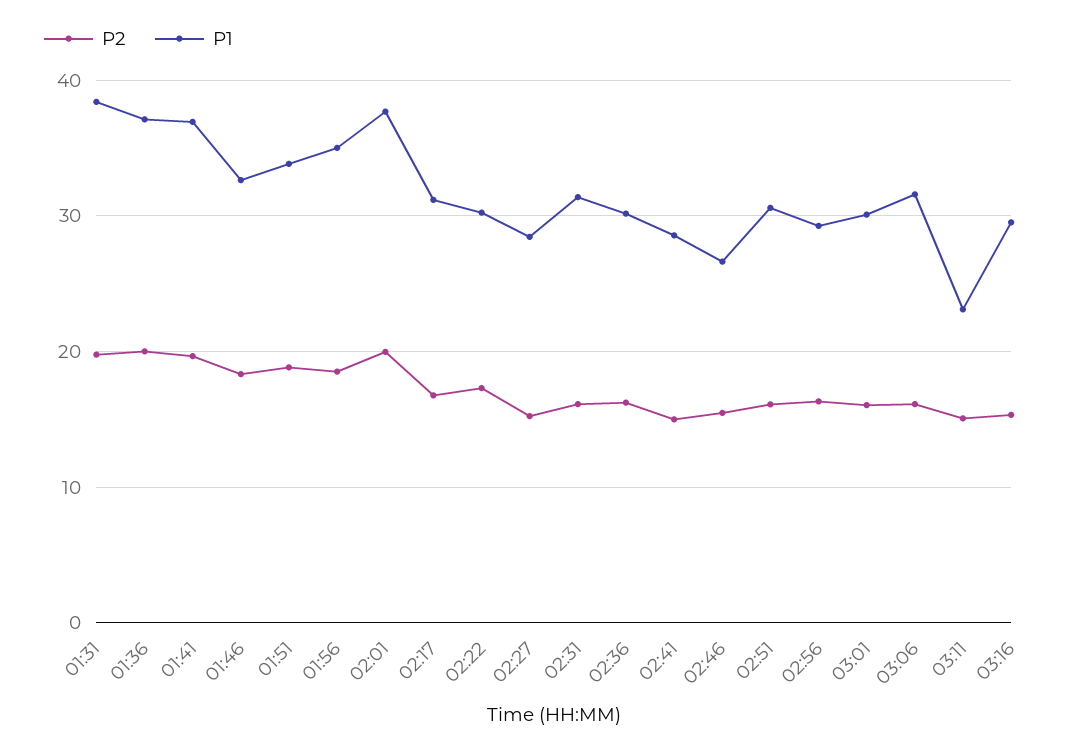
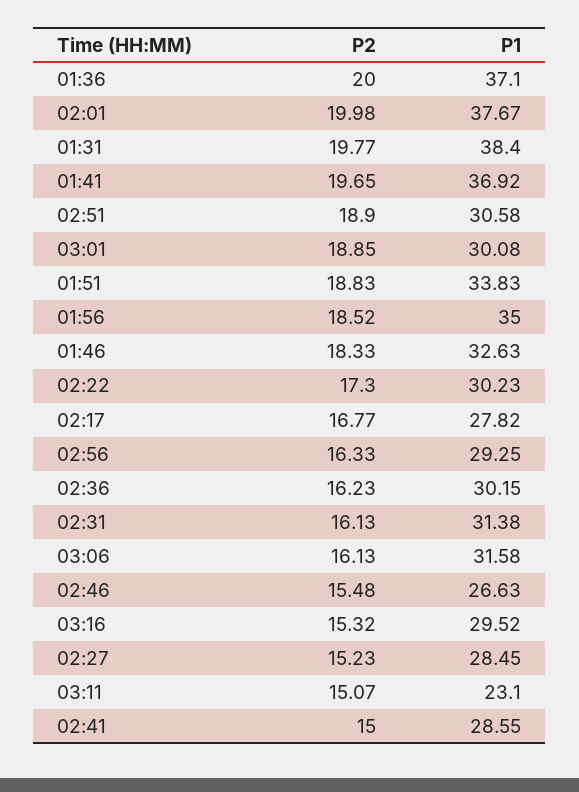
  {
    "P2": {
      "01:31": 19.77,
      "01:36": 20,
      "01:41": 19.65,
      "01:46": 18.33,
      "01:51": 18.83,
      "01:56": 18.52,
      "02:01": 19.98,
      "02:17": 16.77,
      "02:22": 17.3,
      "02:27": 15.23,
      "02:31": 16.13,
      "02:36": 16.23,
      "02:41": 15,
      "02:46": 15.48,
-     "02:51": 16,
+     "02:51": 18.9,
      "02:56": 16.33,
-     "03:01": 16,
+     "03:01": 18.85,
      "03:06": 16.13,
      "03:11": 15.07,
      "03:16": 15.32
    },
    "P1": {
      "01:31": 38.4,
      "01:36": 37.1,
      "01:41": 36.92,
      "01:46": 32.63,
      "01:51": 33.83,
      "01:56": 35,
      "02:01": 37.67,
-     "02:17": 31,
+     "02:17": 27.82,
      "02:22": 30.23,
      "02:27": 28.45,
      "02:31": 31.38,
      "02:36": 30.15,
      "02:41": 28.55,
      "02:46": 26.63,
      "02:51": 30.58,
      "02:56": 29.25,
      "03:01": 30.08,
      "03:06": 31.58,
      "03:11": 23.1,
      "03:16": 29.52
    }
  }

